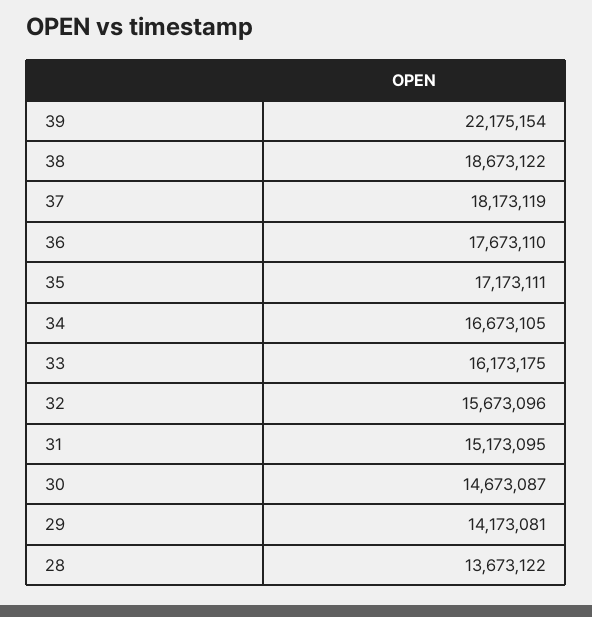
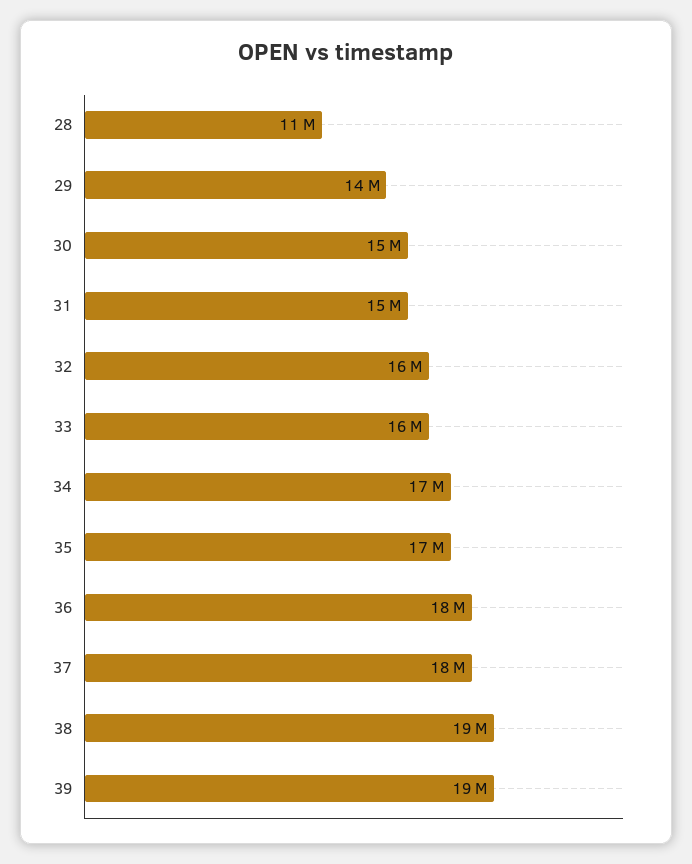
  {
-   "39": 22175154,
+   "39": 19000000,
    "38": 18673122,
    "37": 18173119,
    "36": 17673110,
    "35": 17173111,
    "34": 16673105,
    "33": 16173175,
    "32": 15673096,
    "31": 15173095,
    "30": 14673087,
    "29": 14173081,
-   "28": 13673122
+   "28": 11000000
  }

